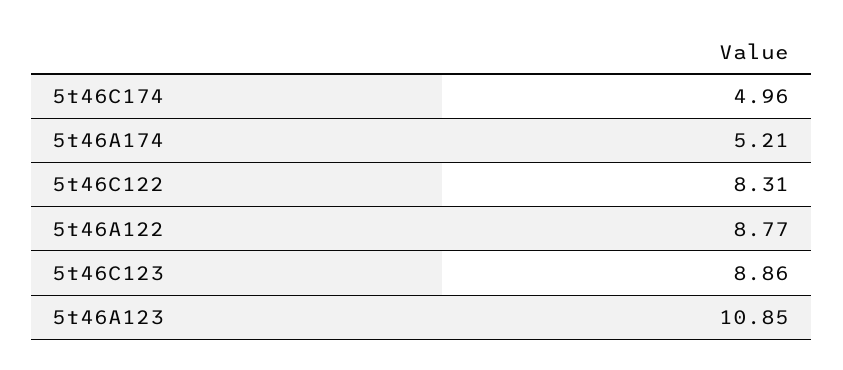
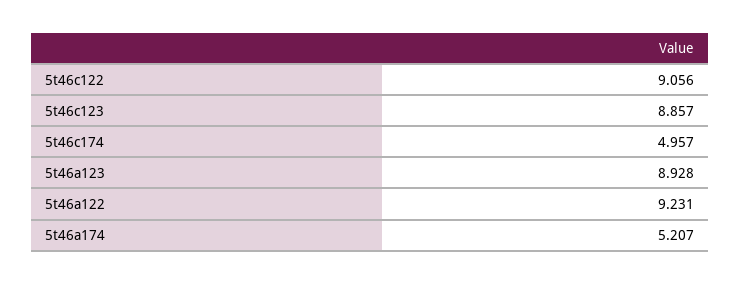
  {
    "5t46C174": 4.957,
    "5t46A174": 5.207,
-   "5t46C122": 8.31,
+   "5t46C122": 9.056,
-   "5t46A122": 8.77,
+   "5t46A122": 9.231,
    "5t46C123": 8.857,
-   "5t46A123": 10.85
+   "5t46A123": 8.928
  }

